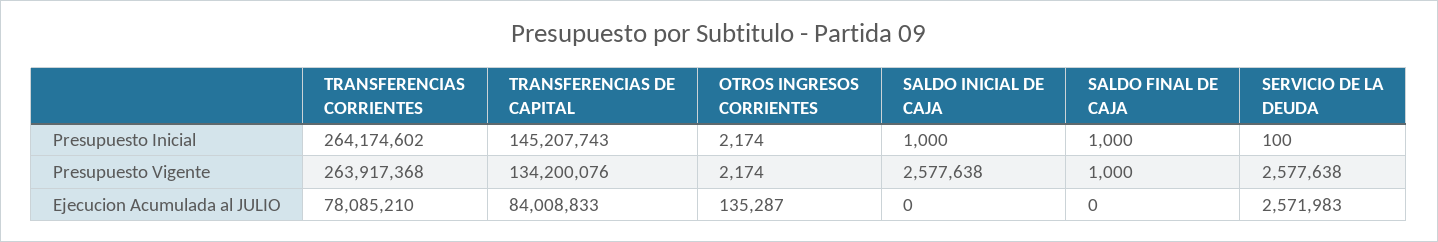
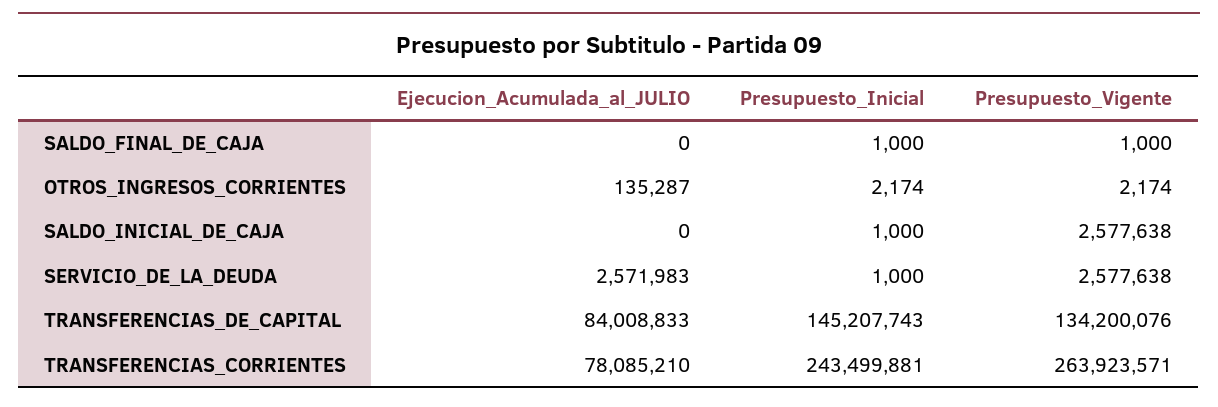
  {
    "TRANSFERENCIAS CORRIENTES": {
-     "Presupuesto Inicial": 264174602,
+     "Presupuesto Inicial": 243499881,
-     "Presupuesto Vigente": 263917368,
+     "Presupuesto Vigente": 263923571,
      "Ejecucion Acumulada al JULIO": 78085210
    },
    "TRANSFERENCIAS DE CAPITAL": {
      "Presupuesto Inicial": 145207743,
      "Presupuesto Vigente": 134200076,
      "Ejecucion Acumulada al JULIO": 84008833
    },
    "OTROS INGRESOS CORRIENTES": {
      "Presupuesto Inicial": 2174,
      "Presupuesto Vigente": 2174,
      "Ejecucion Acumulada al JULIO": 135287
    },
    "SALDO INICIAL DE CAJA": {
      "Presupuesto Inicial": 1000,
      "Presupuesto Vigente": 2577638,
      "Ejecucion Acumulada al JULIO": 0
    },
    "SALDO FINAL DE CAJA": {
      "Presupuesto Inicial": 1000,
      "Presupuesto Vigente": 1000,
      "Ejecucion Acumulada al JULIO": 0
    },
    "SERVICIO DE LA DEUDA": {
-     "Presupuesto Inicial": 100,
+     "Presupuesto Inicial": 1000,
      "Presupuesto Vigente": 2577638,
      "Ejecucion Acumulada al JULIO": 2571983
    }
  }

